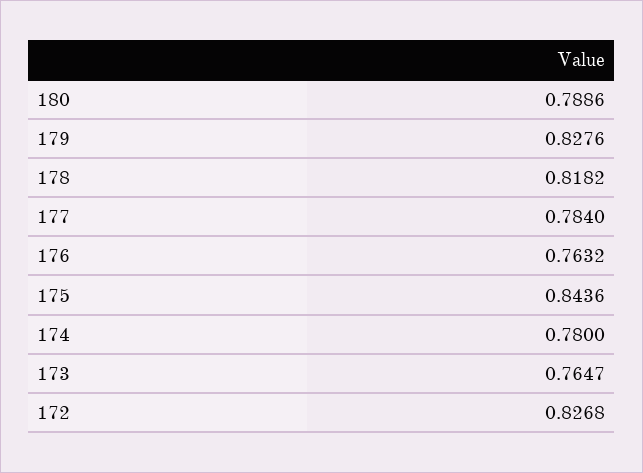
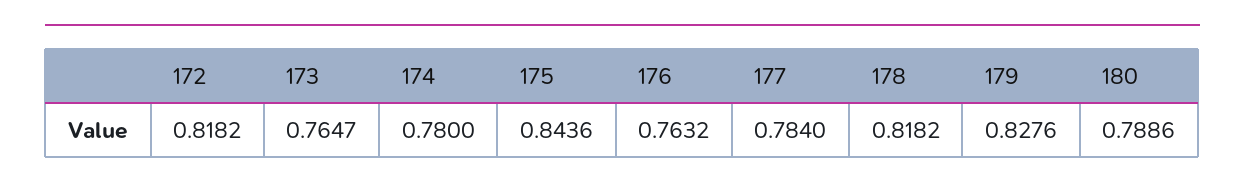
  {
    "180": 0.7886,
    "179": 0.8276,
    "178": 0.8182,
    "177": 0.784,
    "176": 0.7632,
    "175": 0.8436,
    "174": 0.78,
    "173": 0.7647,
-   "172": 0.8268
+   "172": 0.8182
  }

